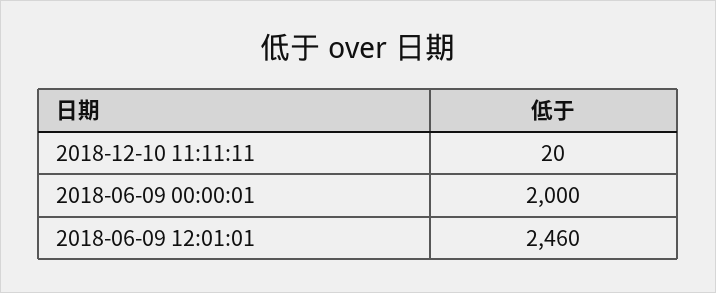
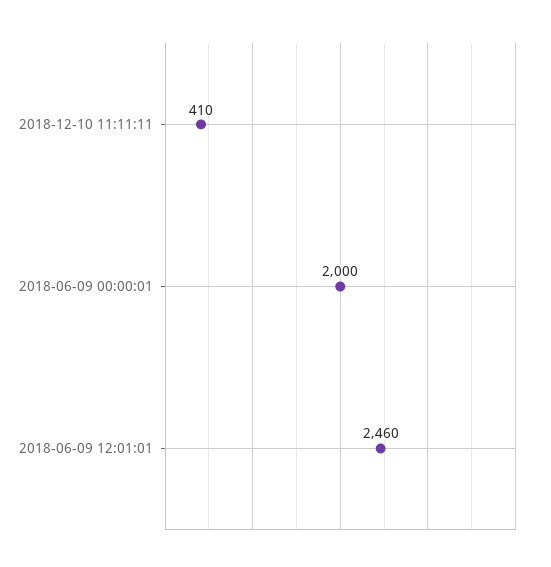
  {
-   "2018-12-10 11:11:11": 20,
+   "2018-12-10 11:11:11": 410,
    "2018-06-09 00:00:01": 2000,
    "2018-06-09 12:01:01": 2460
  }

